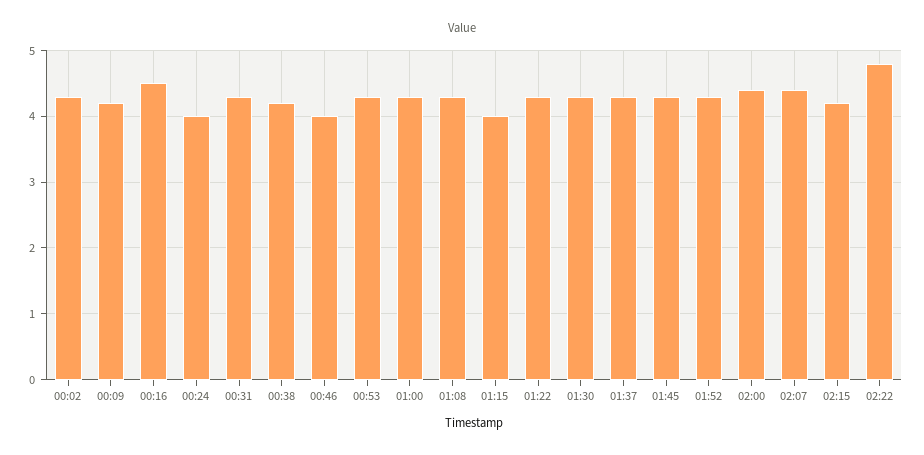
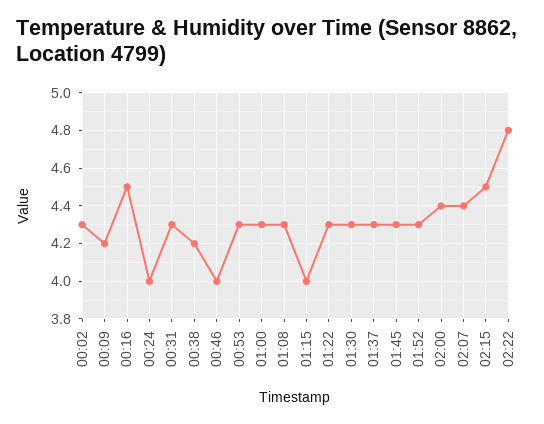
  {
    "00:02": 4.3,
    "00:09": 4.2,
    "00:16": 4.5,
    "00:24": 4,
    "00:31": 4.3,
    "00:38": 4.2,
    "00:46": 4,
    "00:53": 4.3,
    "01:00": 4.3,
    "01:08": 4.3,
    "01:15": 4,
    "01:22": 4.3,
    "01:30": 4.3,
    "01:37": 4.3,
    "01:45": 4.3,
    "01:52": 4.3,
    "02:00": 4.4,
    "02:07": 4.4,
-   "02:15": 4.2,
+   "02:15": 4.5,
    "02:22": 4.8
  }

